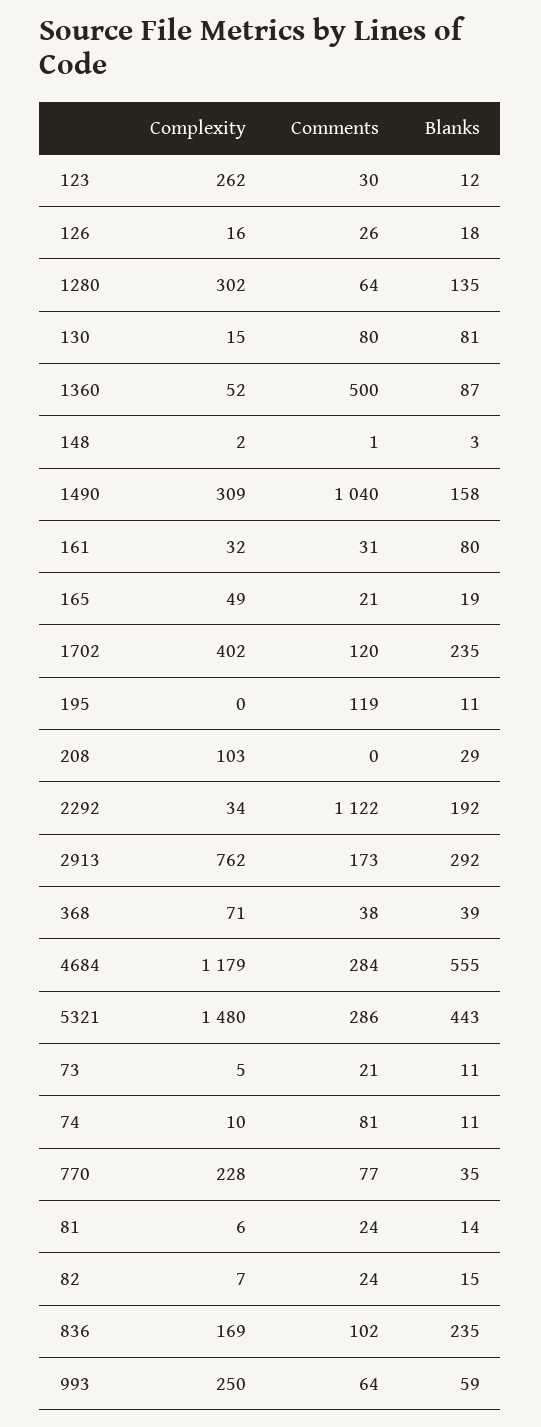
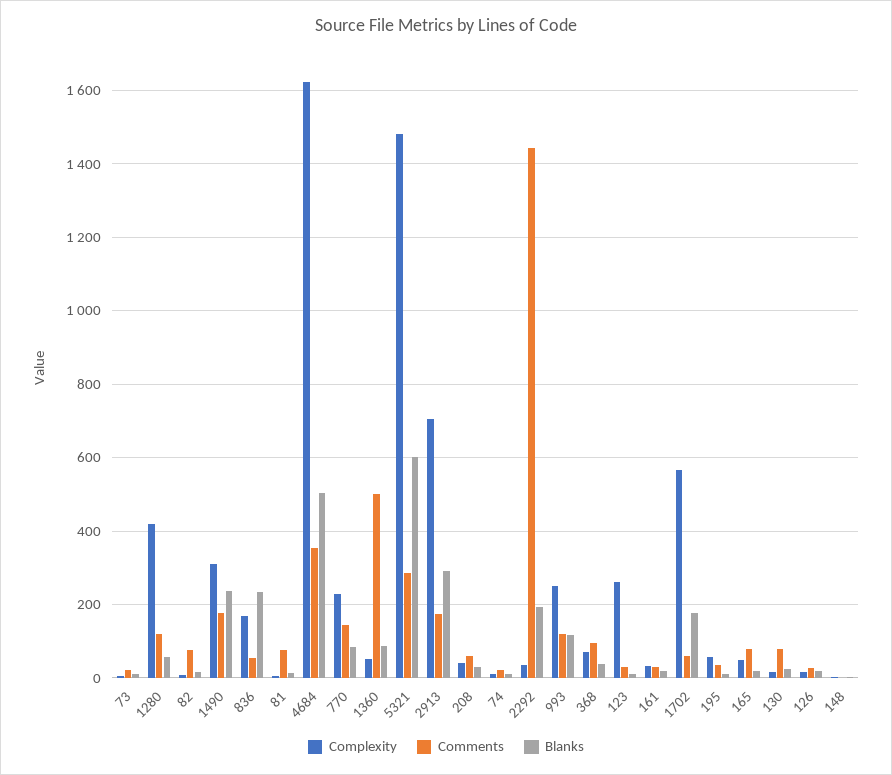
  {
    "Complexity": {
      "123": 262,
      "126": 16,
-     "1280": 302,
+     "1280": 420,
      "130": 15,
      "1360": 52,
      "148": 2,
      "1490": 309,
      "161": 32,
      "165": 49,
-     "1702": 402,
+     "1702": 560,
-     "195": 0,
+     "195": 60,
-     "208": 103,
+     "208": 40,
      "2292": 34,
-     "2913": 762,
+     "2913": 700,
      "368": 71,
-     "4684": 1179,
+     "4684": 1620,
      "5321": 1480,
      "73": 5,
      "74": 10,
      "770": 228,
      "81": 6,
      "82": 7,
      "836": 169,
      "993": 250
    },
    "Comments": {
      "123": 30,
      "126": 26,
-     "1280": 64,
+     "1280": 120,
      "130": 80,
      "1360": 500,
      "148": 1,
-     "1490": 1040,
+     "1490": 180,
      "161": 31,
-     "165": 21,
+     "165": 80,
-     "1702": 120,
+     "1702": 60,
-     "195": 119,
+     "195": 40,
-     "208": 0,
+     "208": 60,
-     "2292": 1122,
+     "2292": 1440,
      "2913": 173,
-     "368": 38,
+     "368": 100,
-     "4684": 284,
+     "4684": 360,
      "5321": 286,
      "73": 21,
-     "74": 81,
+     "74": 20,
-     "770": 77,
+     "770": 140,
-     "81": 24,
+     "81": 80,
-     "82": 24,
+     "82": 80,
-     "836": 102,
+     "836": 60,
-     "993": 64
+     "993": 120
    },
    "Blanks": {
      "123": 12,
      "126": 18,
-     "1280": 135,
+     "1280": 60,
-     "130": 81,
+     "130": 20,
      "1360": 87,
      "148": 3,
-     "1490": 158,
+     "1490": 240,
-     "161": 80,
+     "161": 20,
      "165": 19,
-     "1702": 235,
+     "1702": 180,
      "195": 11,
      "208": 29,
      "2292": 192,
      "2913": 292,
      "368": 39,
-     "4684": 555,
+     "4684": 500,
-     "5321": 443,
+     "5321": 600,
      "73": 11,
      "74": 11,
-     "770": 35,
+     "770": 80,
      "81": 14,
      "82": 15,
      "836": 235,
-     "993": 59
+     "993": 120
    }
  }

